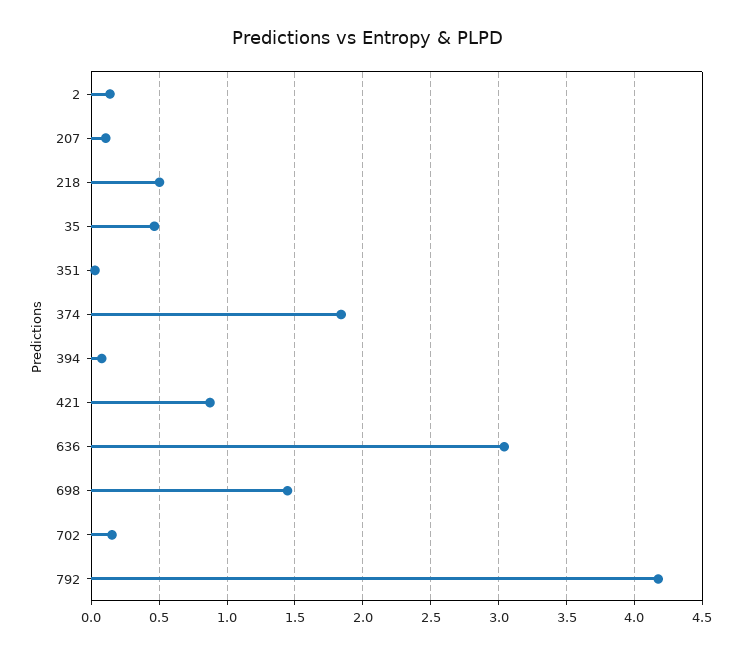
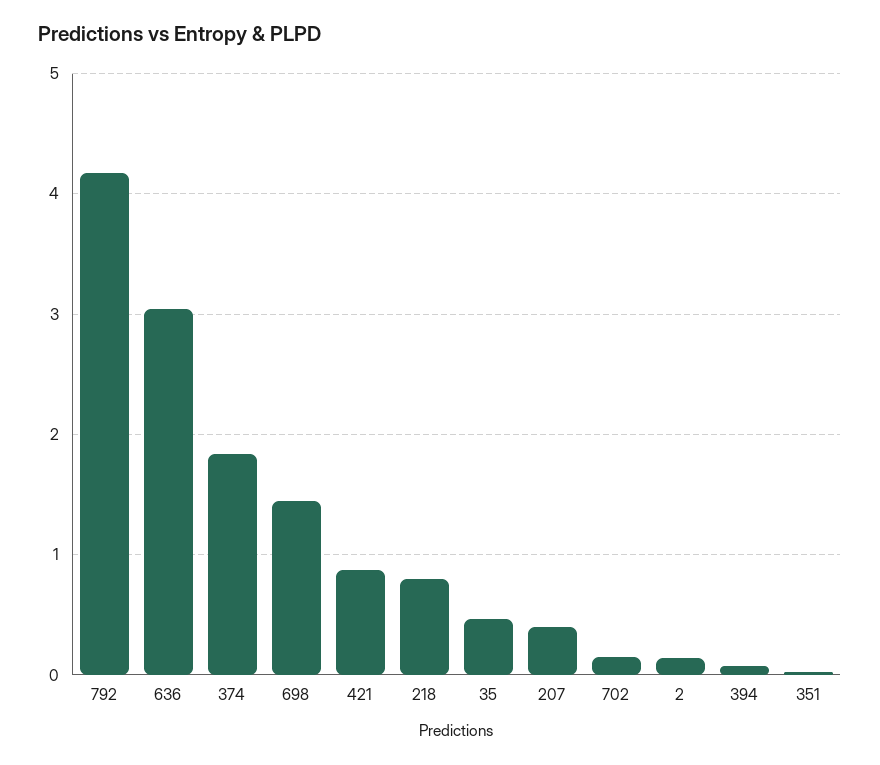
  {
    "2": 0.15,
-   "207": 0.1,
+   "207": 0.4,
-   "218": 0.5,
+   "218": 0.8,
    "35": 0.45,
    "351": 0.05,
    "374": 1.85,
    "394": 0.1,
    "421": 0.9,
    "636": 3.05,
    "698": 1.45,
    "702": 0.15,
    "792": 4.2
  }

